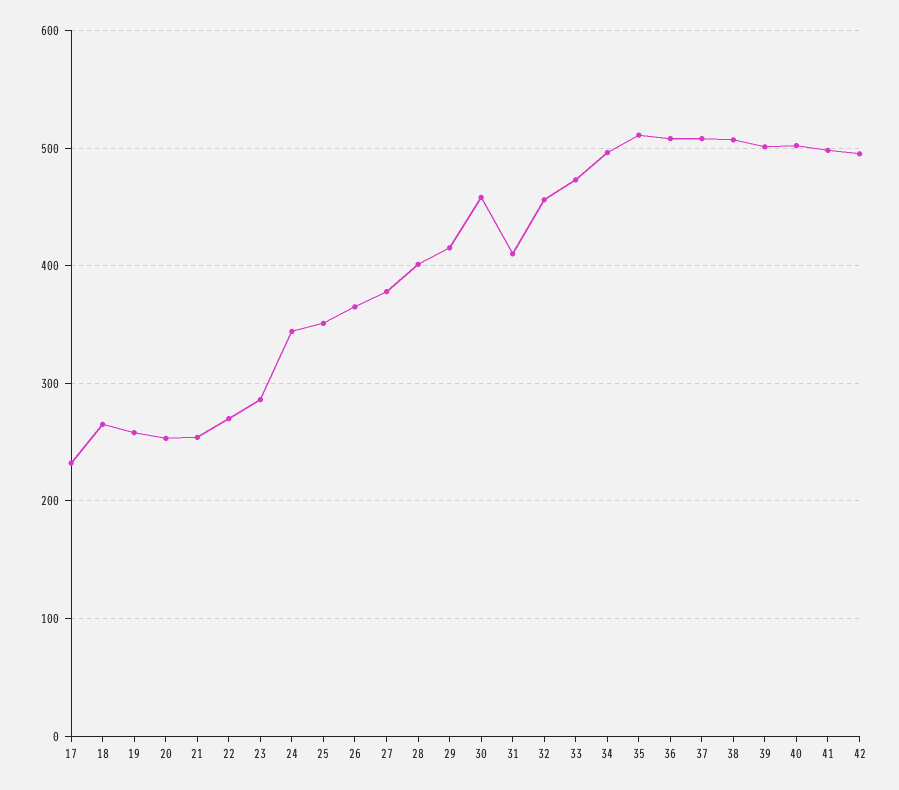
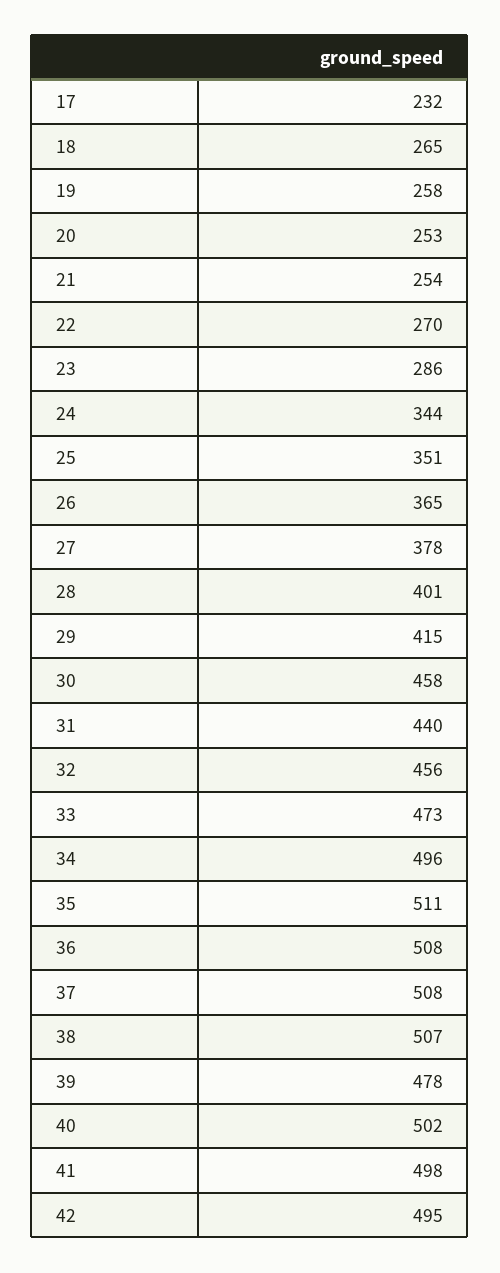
  {
    "17": 232,
    "18": 265,
    "19": 258,
    "20": 253,
    "21": 254,
    "22": 270,
    "23": 286,
    "24": 344,
    "25": 351,
    "26": 365,
    "27": 378,
    "28": 401,
    "29": 415,
    "30": 458,
-   "31": 410,
+   "31": 440,
    "32": 456,
    "33": 473,
    "34": 496,
    "35": 511,
    "36": 508,
    "37": 508,
    "38": 507,
-   "39": 500,
+   "39": 478,
    "40": 502,
    "41": 498,
    "42": 495
  }

